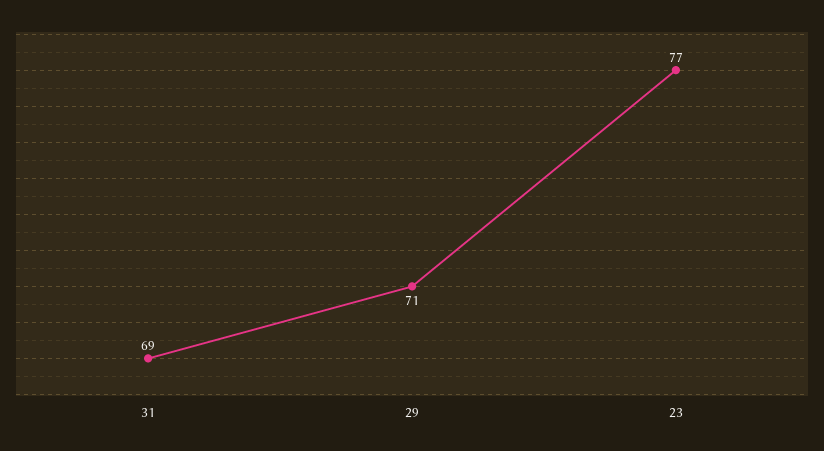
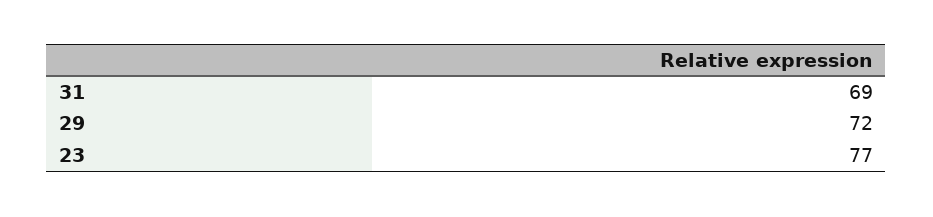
  {
    "31": 69,
-   "29": 71,
+   "29": 72,
    "23": 77
  }

